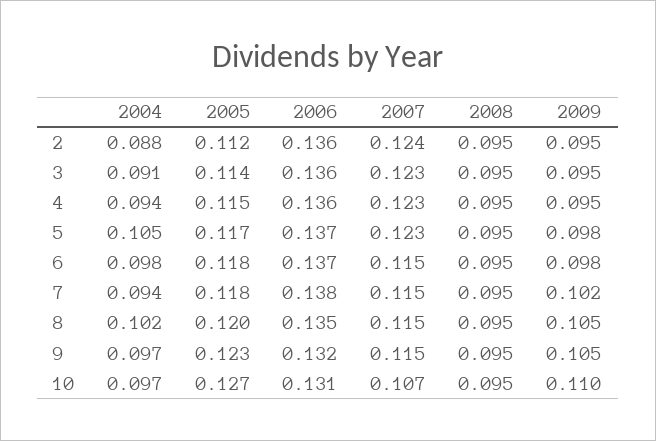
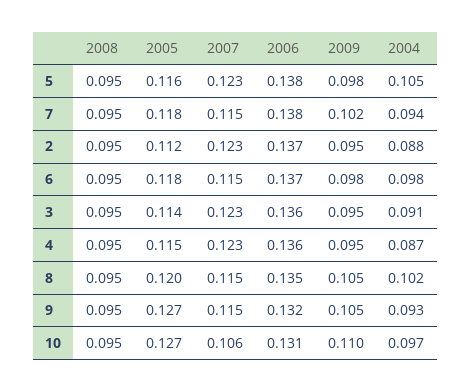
  {
    "2004": {
      "2": 0.088,
      "3": 0.091,
-     "4": 0.094,
+     "4": 0.087,
      "5": 0.105,
      "6": 0.098,
      "7": 0.094,
      "8": 0.102,
-     "9": 0.097,
+     "9": 0.093,
      "10": 0.097
    },
    "2005": {
      "2": 0.112,
      "3": 0.114,
      "4": 0.115,
-     "5": 0.117,
+     "5": 0.116,
      "6": 0.118,
      "7": 0.118,
      "8": 0.12,
-     "9": 0.123,
+     "9": 0.127,
      "10": 0.127
    },
    "2006": {
-     "2": 0.136,
+     "2": 0.137,
      "3": 0.136,
      "4": 0.136,
-     "5": 0.137,
+     "5": 0.138,
      "6": 0.137,
      "7": 0.138,
      "8": 0.135,
      "9": 0.132,
      "10": 0.131
    },
    "2007": {
-     "2": 0.124,
+     "2": 0.123,
      "3": 0.123,
      "4": 0.123,
      "5": 0.123,
      "6": 0.115,
      "7": 0.115,
      "8": 0.115,
      "9": 0.115,
-     "10": 0.107
+     "10": 0.106
    },
    "2008": {
      "2": 0.095,
      "3": 0.095,
      "4": 0.095,
      "5": 0.095,
      "6": 0.095,
      "7": 0.095,
      "8": 0.095,
      "9": 0.095,
      "10": 0.095
    },
    "2009": {
      "2": 0.095,
      "3": 0.095,
      "4": 0.095,
      "5": 0.098,
      "6": 0.098,
      "7": 0.102,
      "8": 0.105,
      "9": 0.105,
      "10": 0.11
    }
  }

